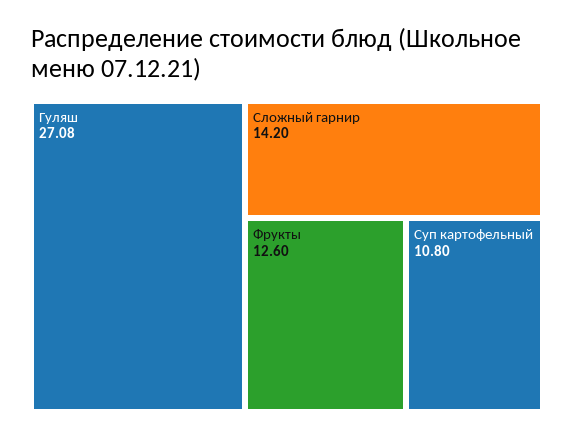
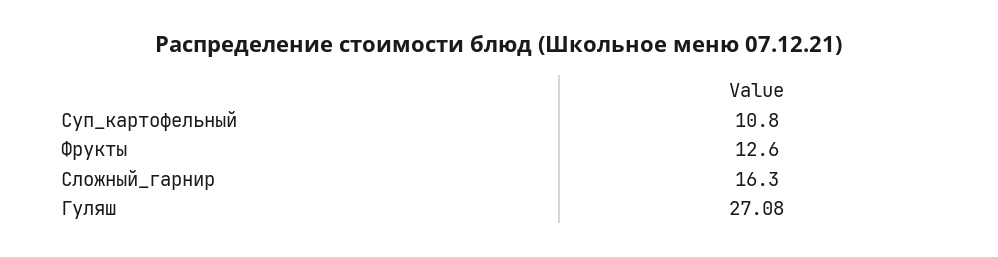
  {
    "Гуляш": 27.08,
-   "Сложный гарнир": 14.2,
+   "Сложный гарнир": 16.3,
    "Фрукты": 12.6,
    "Суп картофельный": 10.8
  }

